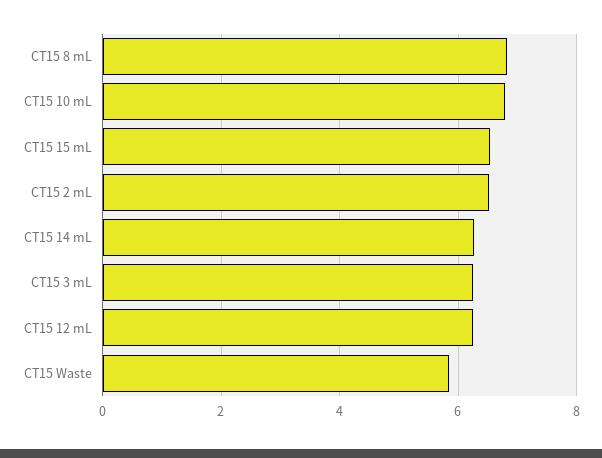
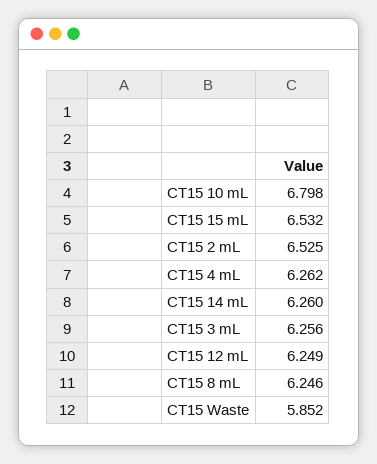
  {
-   "CT15 8 mL": 6.8,
+   "CT15 8 mL": 6.246,
    "CT15 10 mL": 6.798,
    "CT15 15 mL": 6.532,
    "CT15 2 mL": 6.525,
    "CT15 14 mL": 6.26,
    "CT15 3 mL": 6.256,
    "CT15 12 mL": 6.249,
-   "CT15 Waste": 5.852
+   "CT15 Waste": 5.852,
+   "CT15 4 mL": 6.262
  }

